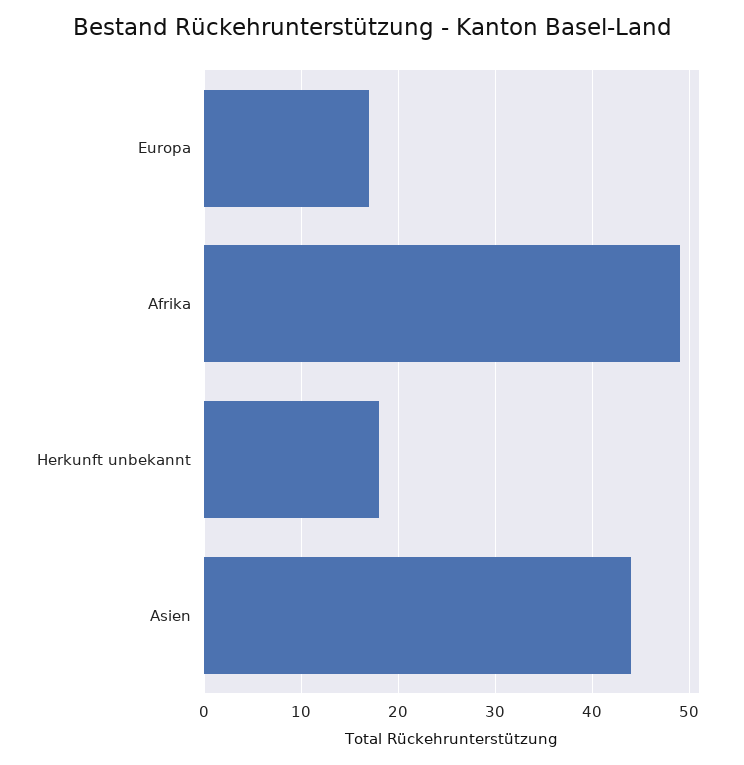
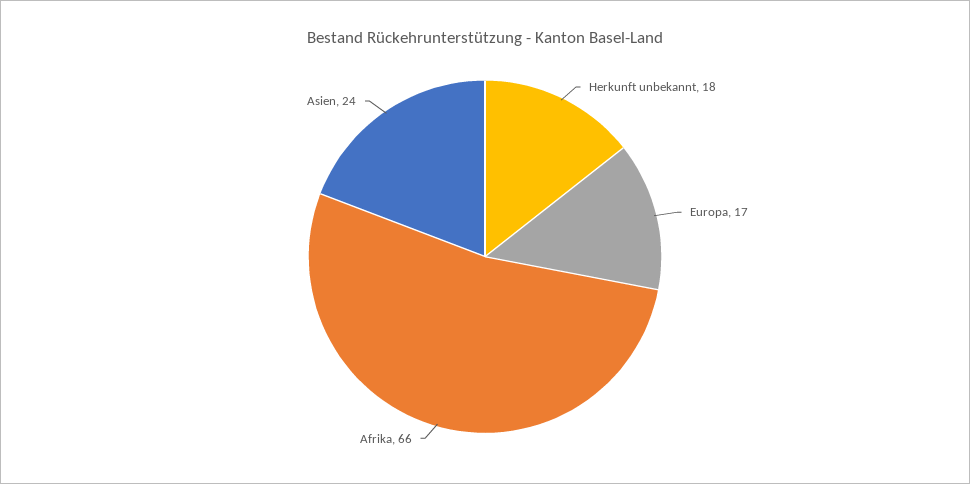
  {
    "Europa": 17,
-   "Afrika": 49,
+   "Afrika": 66,
    "Herkunft unbekannt": 18,
-   "Asien": 44
+   "Asien": 24
  }

